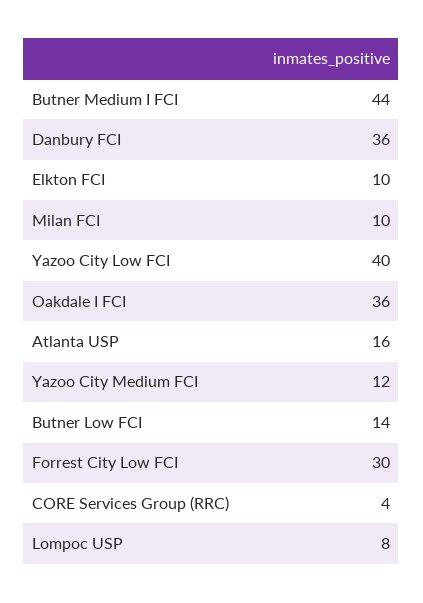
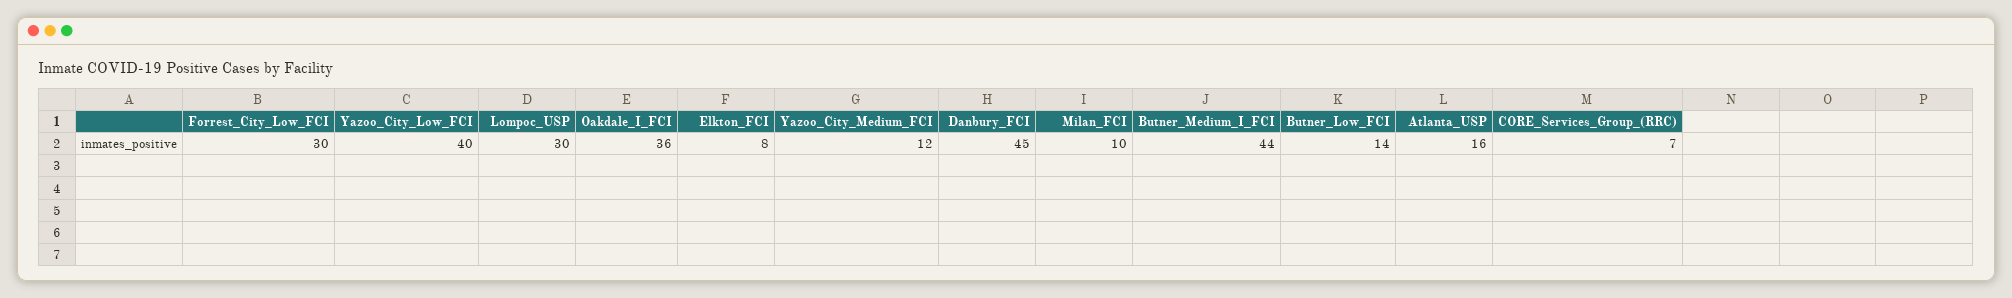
  {
    "Butner Medium I FCI": 44,
-   "Danbury FCI": 36,
+   "Danbury FCI": 45,
-   "Elkton FCI": 10,
+   "Elkton FCI": 8,
    "Milan FCI": 10,
    "Yazoo City Low FCI": 40,
    "Oakdale I FCI": 36,
    "Atlanta USP": 16,
    "Yazoo City Medium FCI": 12,
    "Butner Low FCI": 14,
    "Forrest City Low FCI": 30,
-   "CORE Services Group (RRC)": 4,
+   "CORE Services Group (RRC)": 7,
-   "Lompoc USP": 8
+   "Lompoc USP": 30
  }

